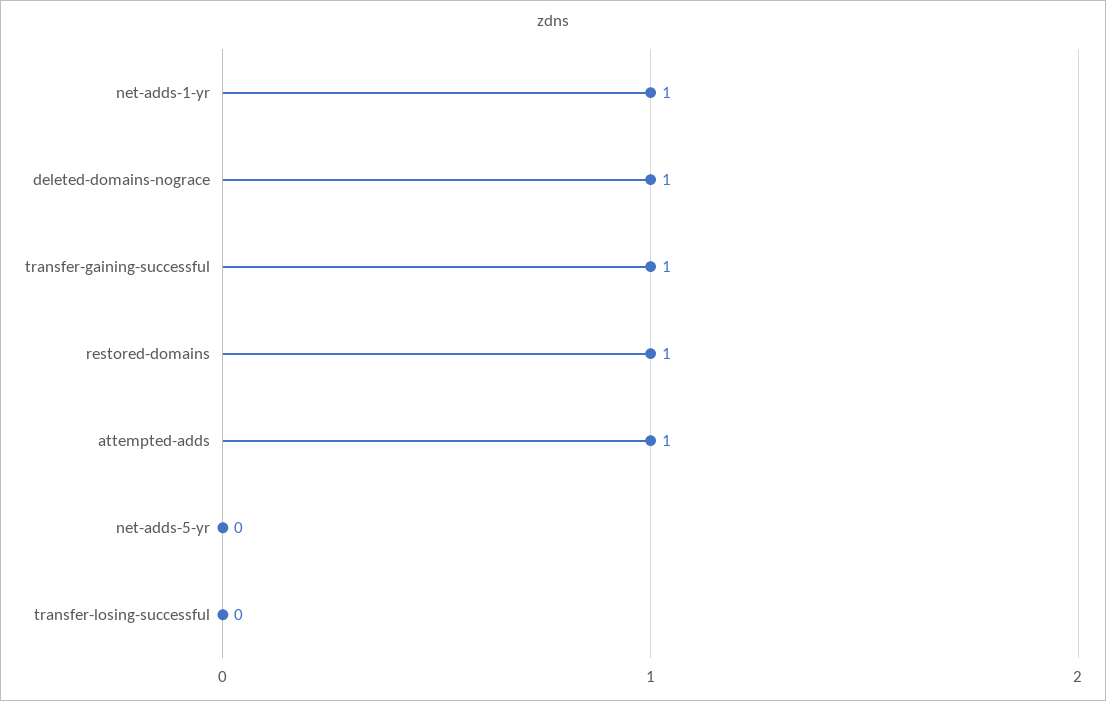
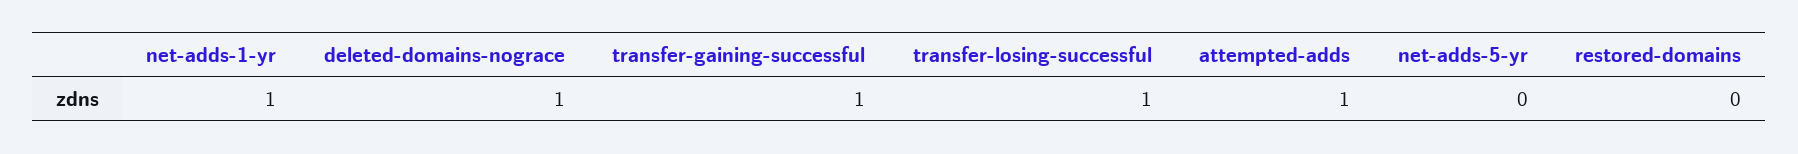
  {
    "net-adds-1-yr": 1,
    "deleted-domains-nograce": 1,
    "transfer-gaining-successful": 1,
-   "restored-domains": 1,
+   "restored-domains": 0,
    "attempted-adds": 1,
    "net-adds-5-yr": 0,
-   "transfer-losing-successful": 0
+   "transfer-losing-successful": 1
  }

